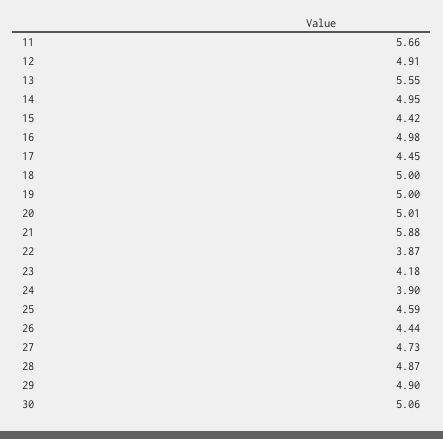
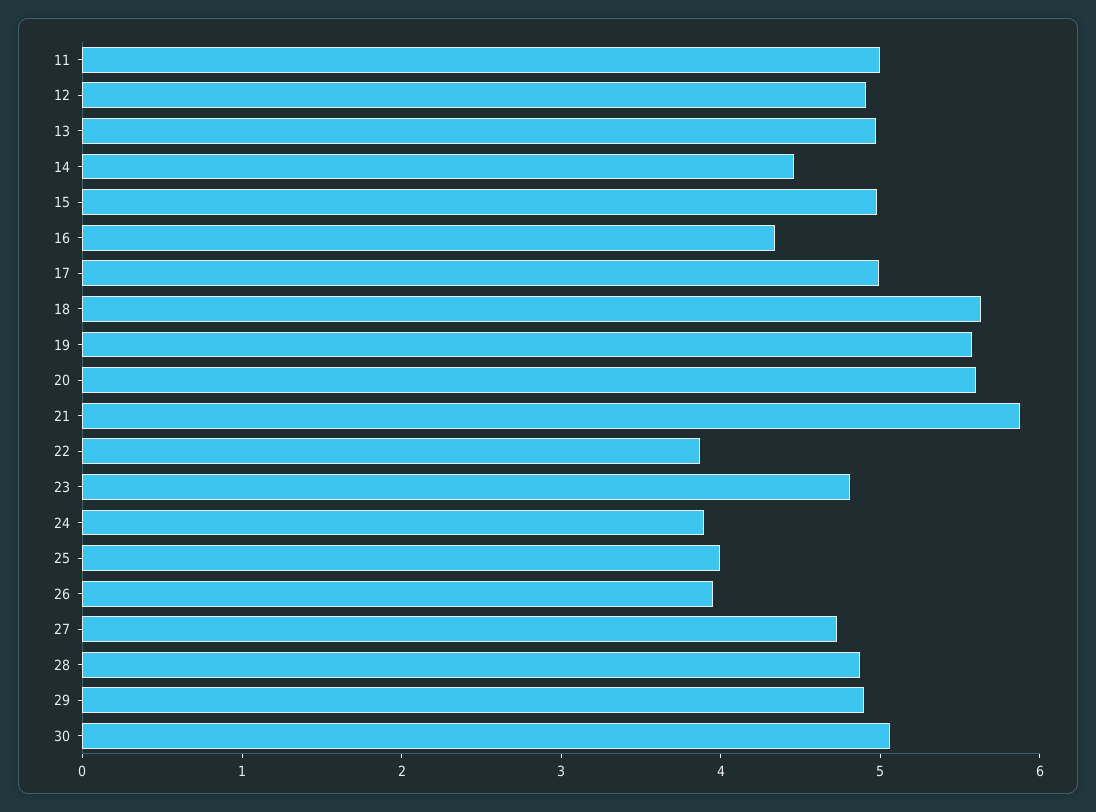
  {
-   "11": 5.66,
+   "11": 5,
    "12": 4.91,
-   "13": 5.55,
+   "13": 5,
-   "14": 4.95,
+   "14": 4.4,
-   "15": 4.42,
+   "15": 5,
-   "16": 4.98,
+   "16": 4.4,
-   "17": 4.45,
+   "17": 5,
-   "18": 5,
+   "18": 5.6,
-   "19": 5,
+   "19": 5.6,
-   "20": 5.01,
+   "20": 5.6,
    "21": 5.88,
    "22": 3.87,
-   "23": 4.18,
+   "23": 4.8,
    "24": 3.9,
-   "25": 4.59,
+   "25": 4,
-   "26": 4.44,
+   "26": 4,
    "27": 4.73,
    "28": 4.87,
    "29": 4.9,
    "30": 5.06
  }

